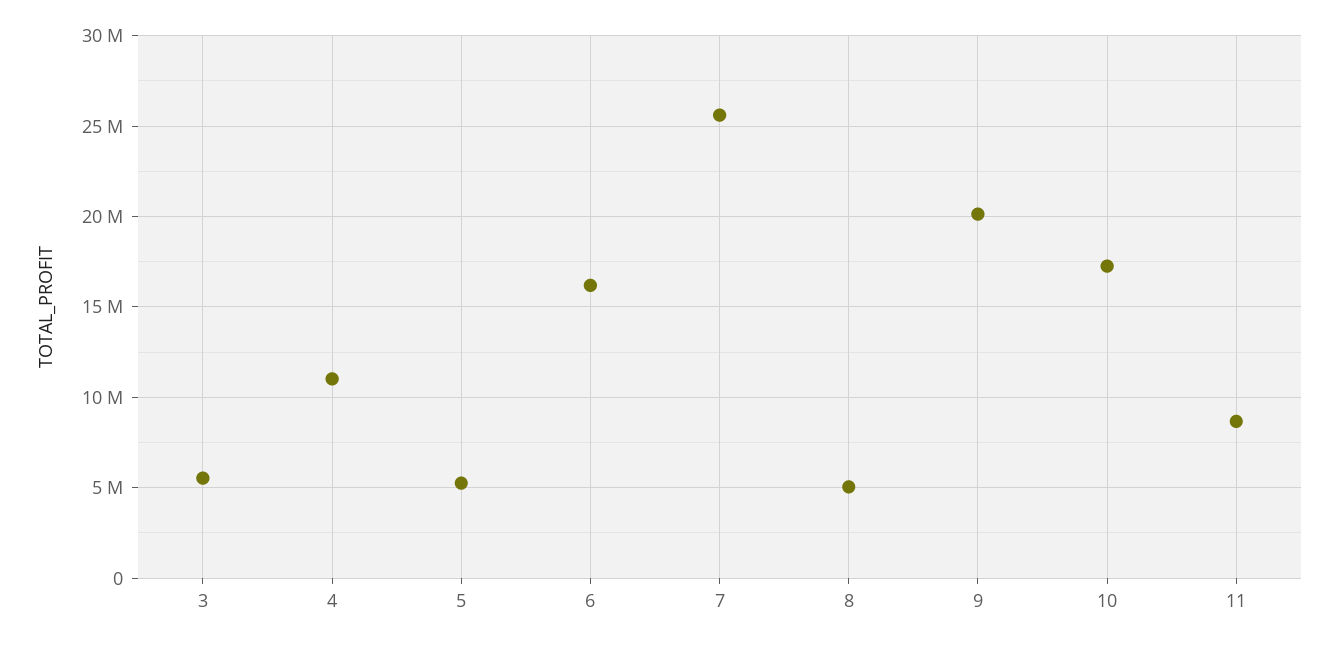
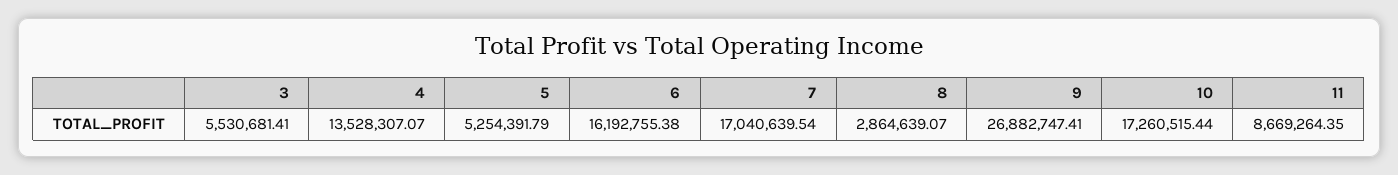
  {
    "3": 5530681.41,
-   "4": 11000000,
+   "4": 13528307.07,
    "5": 5254391.79,
    "6": 16192755.38,
-   "7": 25500000,
+   "7": 17040639.54,
-   "8": 5000000,
+   "8": 2864639.07,
-   "9": 20000000,
+   "9": 26882747.41,
    "10": 17260515.44,
    "11": 8669264.35
  }

